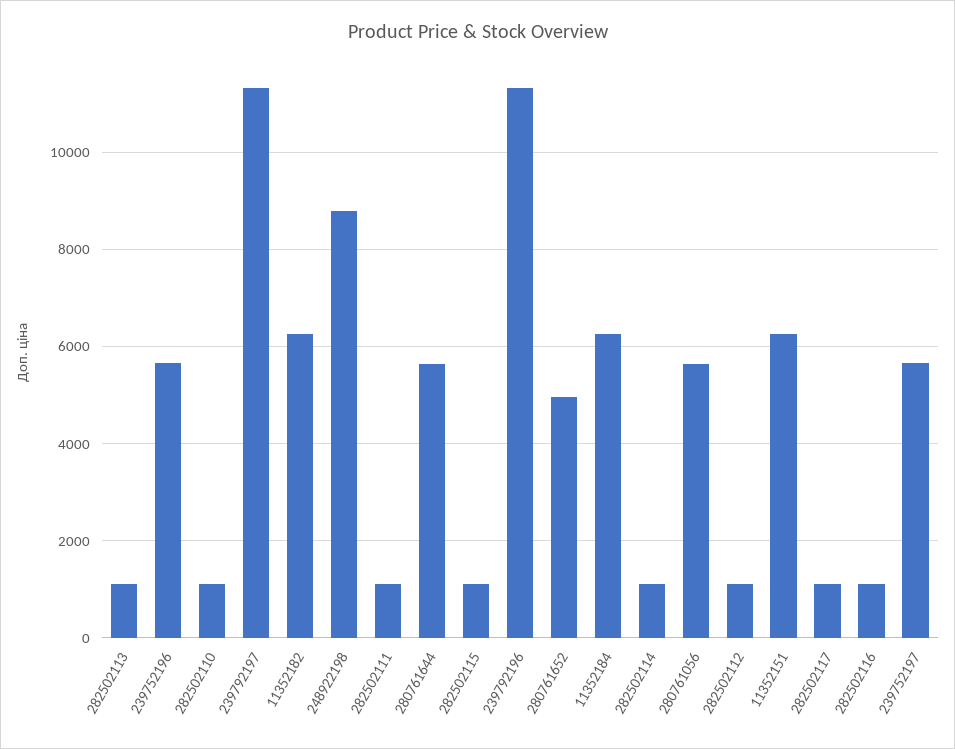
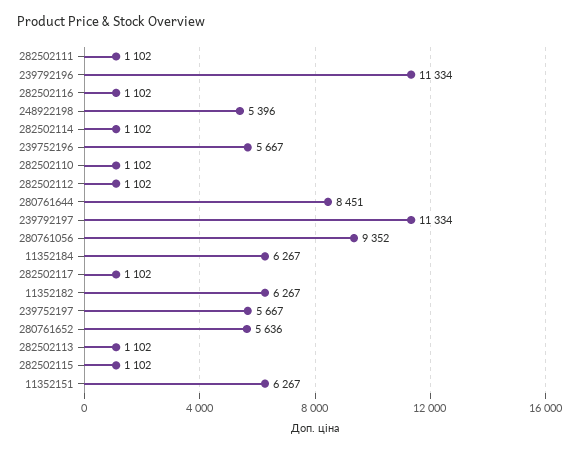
  {
    "282502113": 1102,
    "239752196": 5667,
    "282502110": 1102,
    "239792197": 11334,
    "11352182": 6267,
-   "248922198": 8800,
+   "248922198": 5396,
    "282502111": 1102,
-   "280761644": 5600,
+   "280761644": 8451,
    "282502115": 1102,
    "239792196": 11334,
-   "280761652": 5000,
+   "280761652": 5636,
    "11352184": 6267,
    "282502114": 1102,
-   "280761056": 5600,
+   "280761056": 9352,
    "282502112": 1102,
    "11352151": 6267,
    "282502117": 1102,
    "282502116": 1102,
    "239752197": 5667
  }

